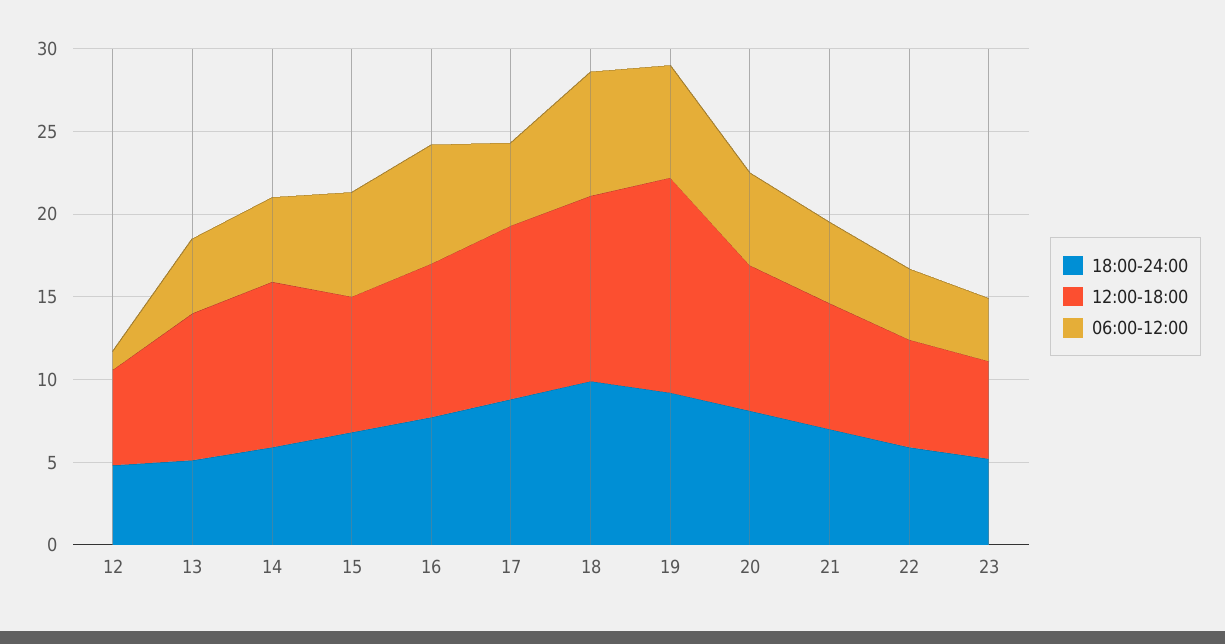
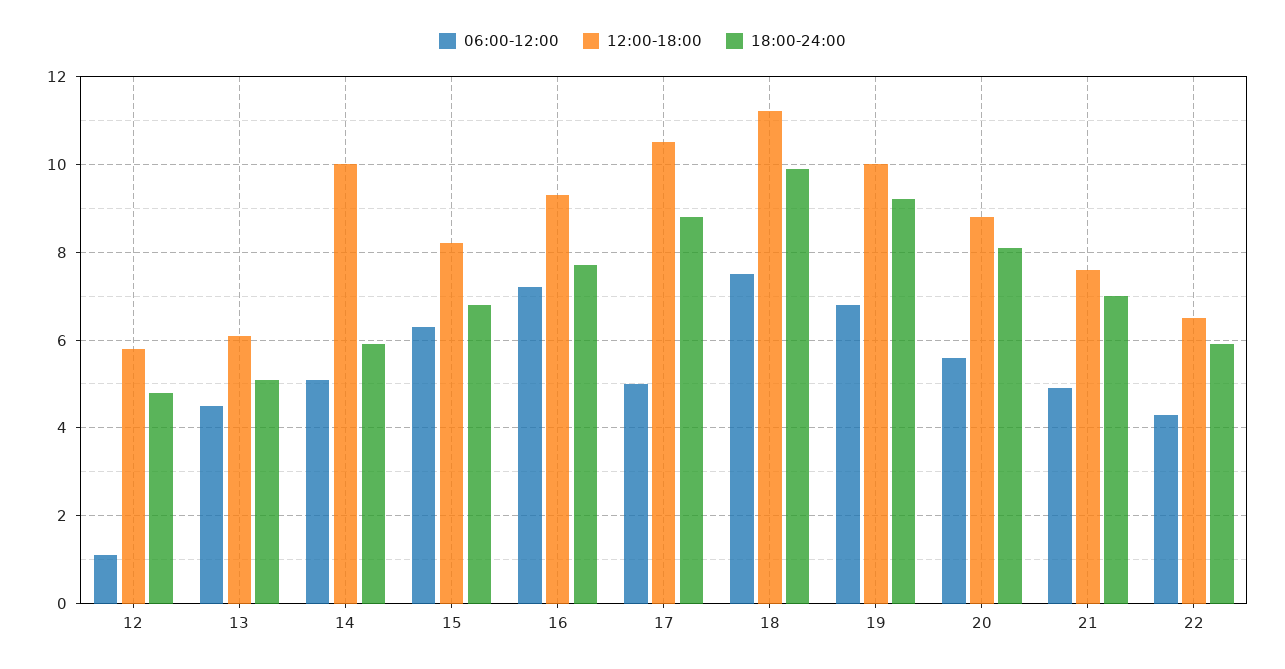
  {
    "18:00-24:00": {
      "12": 5,
      "13": 5,
      "14": 6,
      "15": 7,
      "16": 7.5,
      "17": 9,
      "18": 10,
      "19": 9,
      "20": 8,
      "21": 7,
-     "22": 6,
+     "22": 6
-     "23": 5
    },
    "12:00-18:00": {
      "12": 6,
-     "13": 9,
+     "13": 6,
      "14": 10,
      "15": 8,
      "16": 9.5,
      "17": 10.5,
      "18": 11,
-     "19": 13,
+     "19": 10,
      "20": 9,
      "21": 7.5,
-     "22": 6.5,
+     "22": 6.5
-     "23": 6
    },
    "06:00-12:00": {
      "12": 1,
      "13": 4.5,
      "14": 5,
      "15": 6.5,
      "16": 7,
      "17": 5,
      "18": 7.5,
      "19": 7,
      "20": 5.5,
      "21": 5,
-     "22": 4.5,
+     "22": 4.5
-     "23": 4
    }
  }

